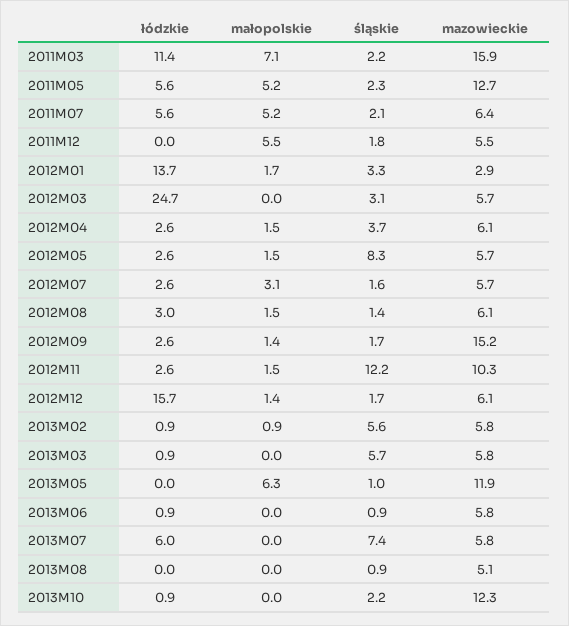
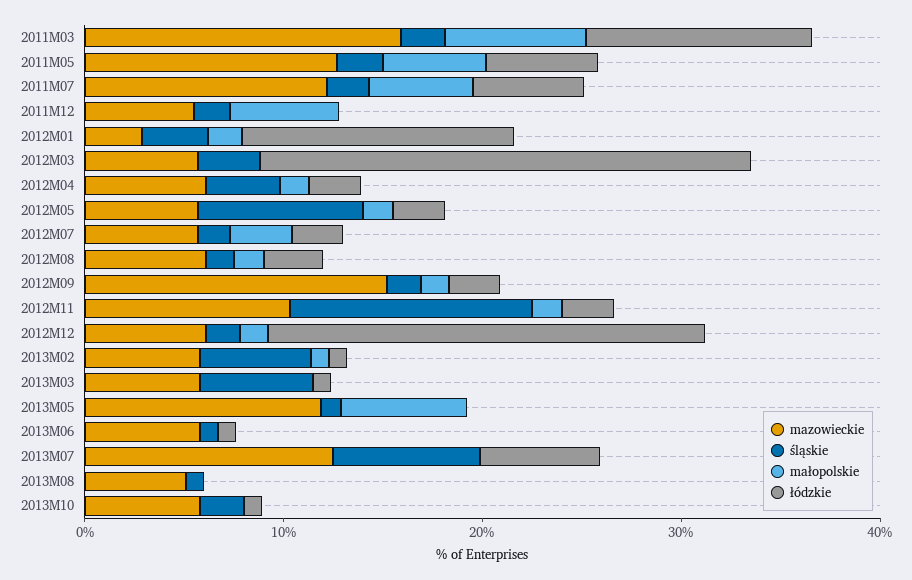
  {
    "łódzkie": {
      "2011M03": 11.4,
      "2011M05": 5.6,
      "2011M07": 5.6,
      "2011M12": 0,
      "2012M01": 13.7,
      "2012M03": 24.7,
      "2012M04": 2.6,
      "2012M05": 2.6,
      "2012M07": 2.6,
      "2012M08": 3,
      "2012M09": 2.6,
      "2012M11": 2.6,
-     "2012M12": 15.7,
+     "2012M12": 22,
      "2013M02": 0.9,
      "2013M03": 0.9,
      "2013M05": 0,
      "2013M06": 0.9,
      "2013M07": 6,
      "2013M08": 0,
      "2013M10": 0.9
    },
    "małopolskie": {
      "2011M03": 7.1,
      "2011M05": 5.2,
      "2011M07": 5.2,
      "2011M12": 5.5,
      "2012M01": 1.7,
      "2012M03": 0,
      "2012M04": 1.5,
      "2012M05": 1.5,
      "2012M07": 3.1,
      "2012M08": 1.5,
      "2012M09": 1.4,
      "2012M11": 1.5,
      "2012M12": 1.4,
      "2013M02": 0.9,
      "2013M03": 0,
      "2013M05": 6.3,
      "2013M06": 0,
      "2013M07": 0,
      "2013M08": 0,
      "2013M10": 0
    },
    "śląskie": {
      "2011M03": 2.2,
      "2011M05": 2.3,
      "2011M07": 2.1,
      "2011M12": 1.8,
      "2012M01": 3.3,
      "2012M03": 3.1,
      "2012M04": 3.7,
      "2012M05": 8.3,
      "2012M07": 1.6,
      "2012M08": 1.4,
      "2012M09": 1.7,
      "2012M11": 12.2,
      "2012M12": 1.7,
      "2013M02": 5.6,
      "2013M03": 5.7,
      "2013M05": 1,
      "2013M06": 0.9,
      "2013M07": 7.4,
      "2013M08": 0.9,
      "2013M10": 2.2
    },
    "mazowieckie": {
      "2011M03": 15.9,
      "2011M05": 12.7,
-     "2011M07": 6.4,
+     "2011M07": 12,
      "2011M12": 5.5,
      "2012M01": 2.9,
      "2012M03": 5.7,
      "2012M04": 6.1,
      "2012M05": 5.7,
      "2012M07": 5.7,
      "2012M08": 6.1,
      "2012M09": 15.2,
      "2012M11": 10.3,
      "2012M12": 6.1,
      "2013M02": 5.8,
      "2013M03": 5.8,
      "2013M05": 11.9,
      "2013M06": 5.8,
-     "2013M07": 5.8,
+     "2013M07": 12,
      "2013M08": 5.1,
-     "2013M10": 12.3
+     "2013M10": 6
    }
  }

